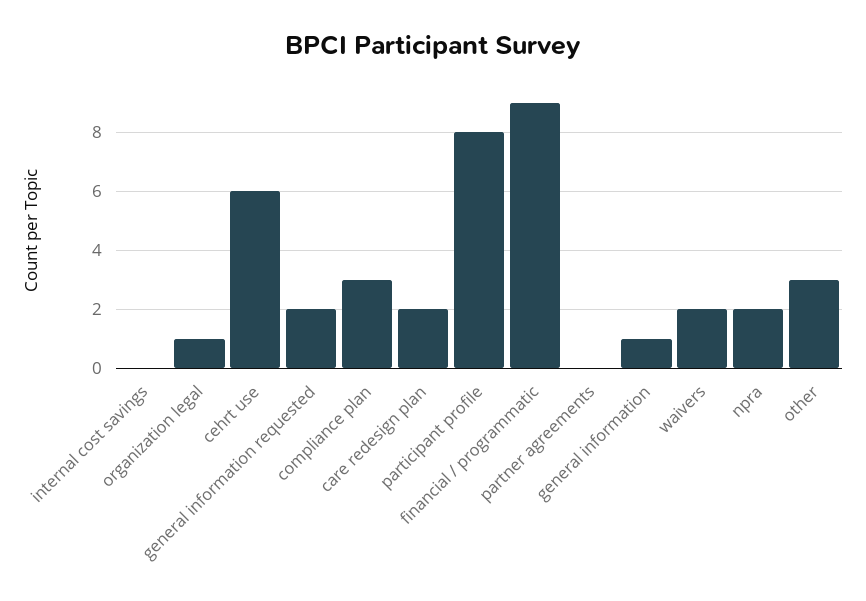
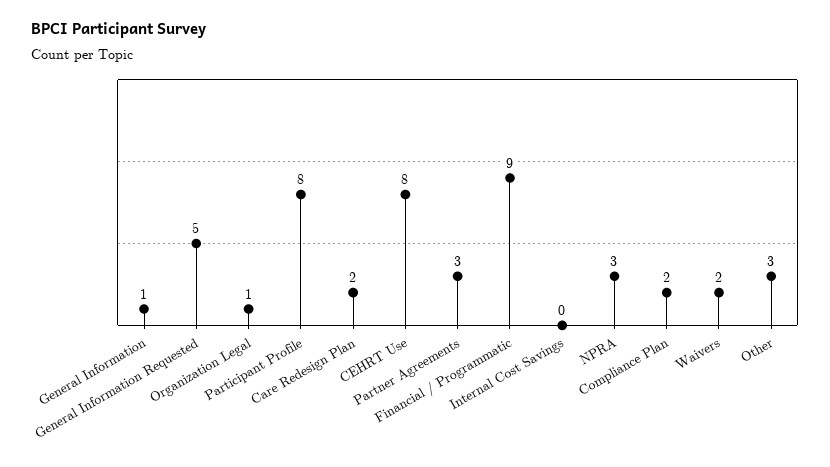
  {
    "internal cost savings": 0,
    "organization legal": 1,
-   "cehrt use": 6,
+   "cehrt use": 8,
-   "general information requested": 2,
+   "general information requested": 5,
-   "compliance plan": 3,
+   "compliance plan": 2,
    "care redesign plan": 2,
    "participant profile": 8,
    "financial / programmatic": 9,
-   "partner agreements": 0,
+   "partner agreements": 3,
    "general information": 1,
    "waivers": 2,
-   "npra": 2,
+   "npra": 3,
    "other": 3
  }

